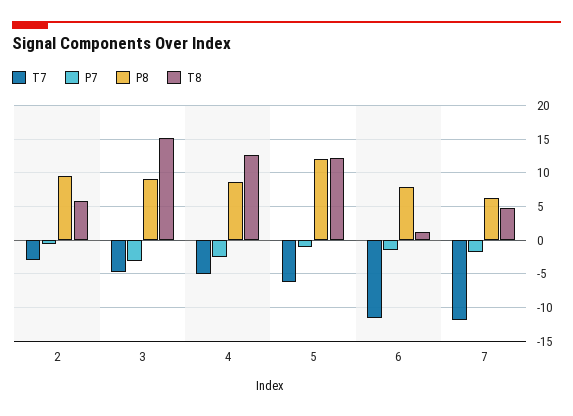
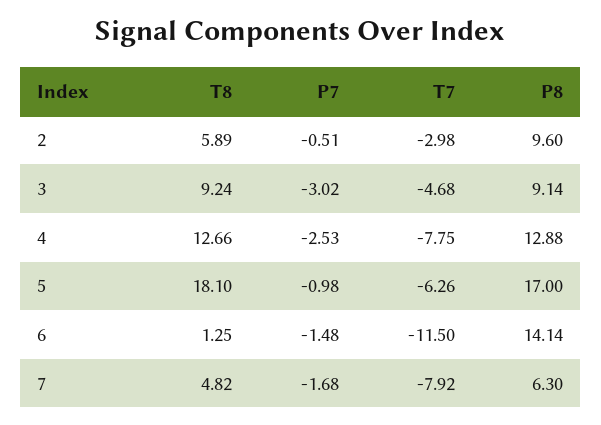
  {
    "T7": {
      "2": -2.98,
      "3": -4.68,
-     "4": -5,
+     "4": -7.75,
      "5": -6.26,
      "6": -11.5,
-     "7": -12
+     "7": -7.92
    },
    "P7": {
      "2": -0.51,
      "3": -3.02,
      "4": -2.53,
      "5": -0.98,
      "6": -1.48,
      "7": -1.68
    },
    "P8": {
      "2": 9.6,
      "3": 9.14,
-     "4": 9,
+     "4": 12.88,
-     "5": 12,
+     "5": 17,
-     "6": 8,
+     "6": 14.14,
      "7": 6.3
    },
    "T8": {
      "2": 5.89,
-     "3": 15,
+     "3": 9.24,
      "4": 12.66,
-     "5": 12,
+     "5": 18.1,
      "6": 1.25,
      "7": 4.82
    }
  }

